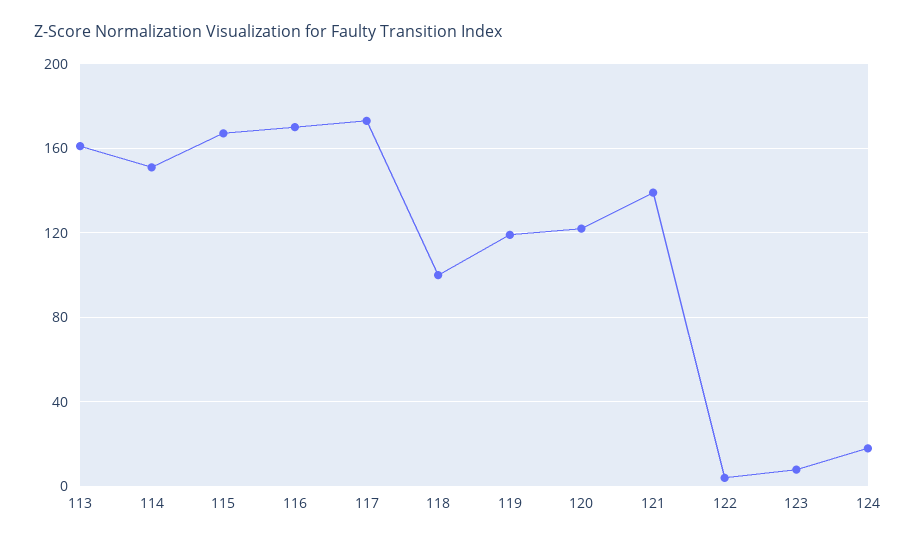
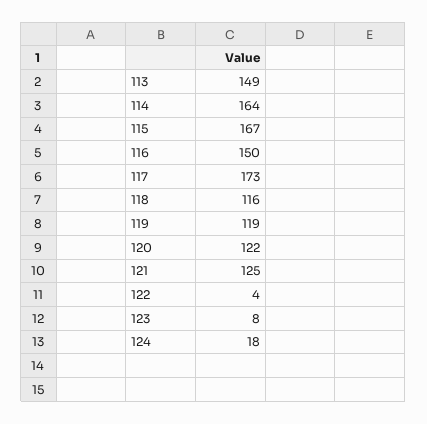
  {
-   "113": 160,
+   "113": 149,
-   "114": 150,
+   "114": 164,
    "115": 167,
-   "116": 170,
+   "116": 150,
    "117": 173,
-   "118": 100,
+   "118": 116,
    "119": 119,
    "120": 122,
-   "121": 140,
+   "121": 125,
    "122": 4,
    "123": 8,
    "124": 18
  }

